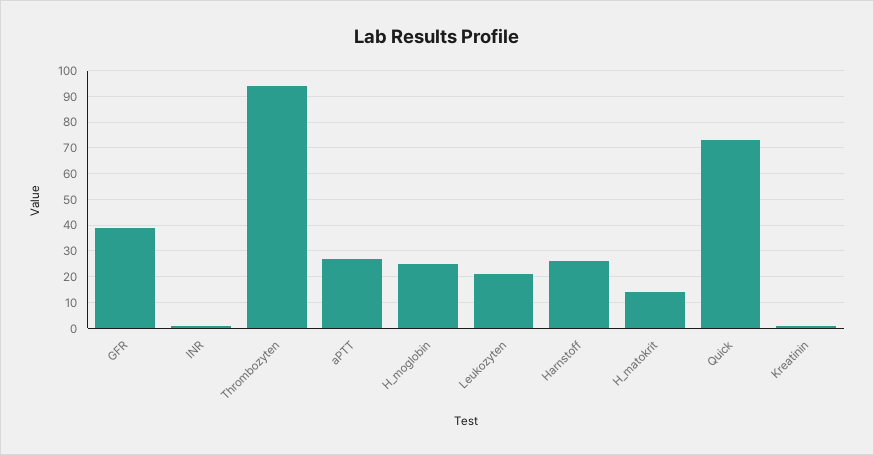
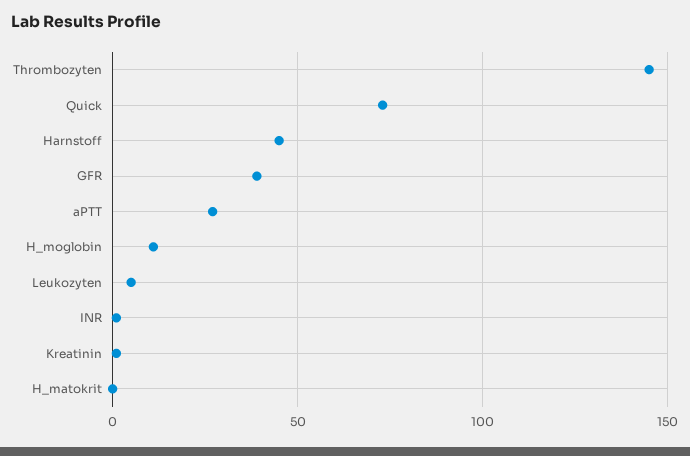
  {
    "GFR": 40,
    "INR": 0,
-   "Thrombozyten": 95,
+   "Thrombozyten": 145,
    "aPTT": 25,
-   "H_moglobin": 25,
+   "H_moglobin": 10,
-   "Leukozyten": 20,
+   "Leukozyten": 5,
-   "Harnstoff": 25,
+   "Harnstoff": 45,
-   "H_matokrit": 15,
+   "H_matokrit": 0,
    "Quick": 75,
    "Kreatinin": 0
  }

